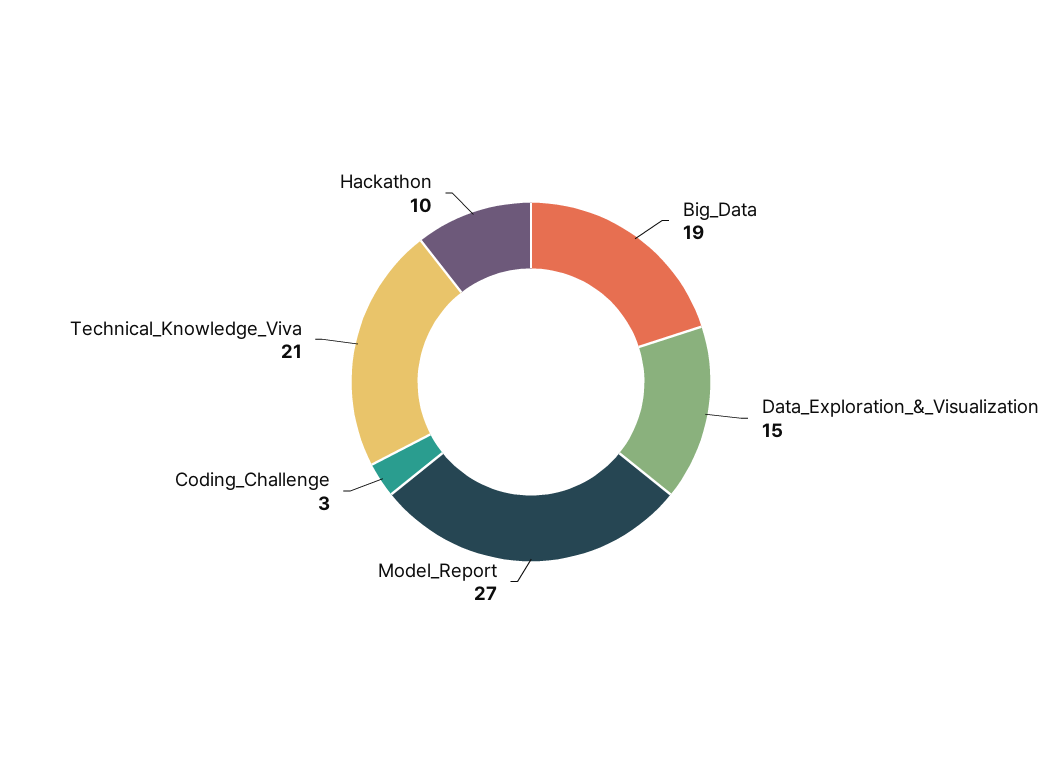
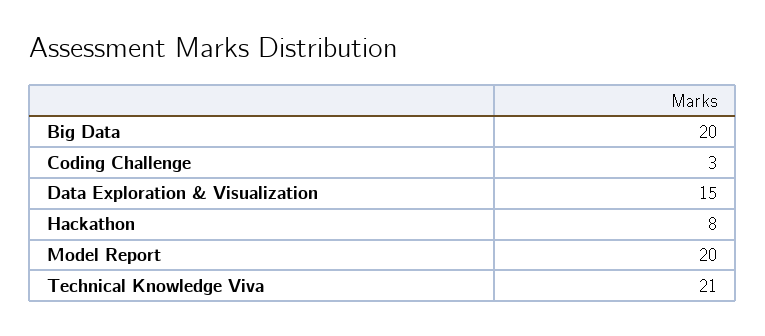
  {
-   "Big_Data": 19,
+   "Big_Data": 20,
    "Data_Exploration_&_Visualization": 15,
-   "Model_Report": 27,
+   "Model_Report": 20,
    "Coding_Challenge": 3,
    "Technical_Knowledge_Viva": 21,
-   "Hackathon": 10
+   "Hackathon": 8
  }

